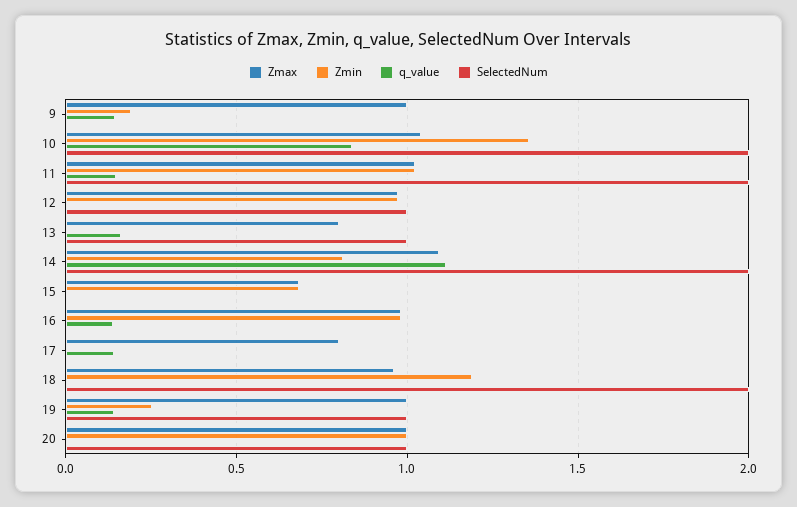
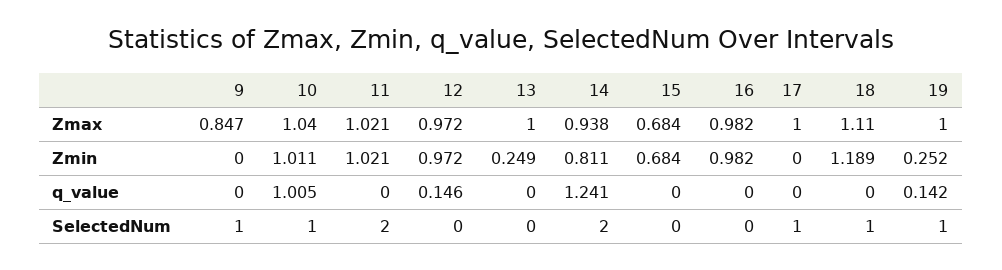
  {
    "Zmax": {
-     "9": 1,
+     "9": 0.847,
      "10": 1.04,
      "11": 1.021,
      "12": 0.972,
-     "13": 0.8,
+     "13": 1,
-     "14": 1.1,
+     "14": 0.938,
      "15": 0.684,
      "16": 0.982,
-     "17": 0.8,
+     "17": 1,
-     "18": 0.95,
+     "18": 1.11,
-     "19": 1,
+     "19": 1
-     "20": 1
    },
    "Zmin": {
-     "9": 0.2,
+     "9": 0,
-     "10": 1.35,
+     "10": 1.011,
      "11": 1.021,
      "12": 0.972,
-     "13": 0,
+     "13": 0.249,
      "14": 0.811,
      "15": 0.684,
      "16": 0.982,
      "17": 0,
      "18": 1.189,
-     "19": 0.252,
+     "19": 0.252
-     "20": 1
    },
    "q_value": {
-     "9": 0.15,
+     "9": 0,
-     "10": 0.85,
+     "10": 1.005,
-     "11": 0.15,
+     "11": 0,
-     "12": 0,
+     "12": 0.146,
-     "13": 0.15,
+     "13": 0,
-     "14": 1.1,
+     "14": 1.241,
      "15": 0,
-     "16": 0.15,
+     "16": 0,
-     "17": 0.15,
+     "17": 0,
      "18": 0,
-     "19": 0.142,
+     "19": 0.142
-     "20": 0
    },
    "SelectedNum": {
-     "9": 0,
+     "9": 1,
-     "10": 2,
+     "10": 1,
      "11": 2,
-     "12": 1,
+     "12": 0,
-     "13": 1,
+     "13": 0,
      "14": 2,
      "15": 0,
      "16": 0,
-     "17": 0,
+     "17": 1,
-     "18": 2,
+     "18": 1,
-     "19": 1,
+     "19": 1
-     "20": 1
    }
  }

